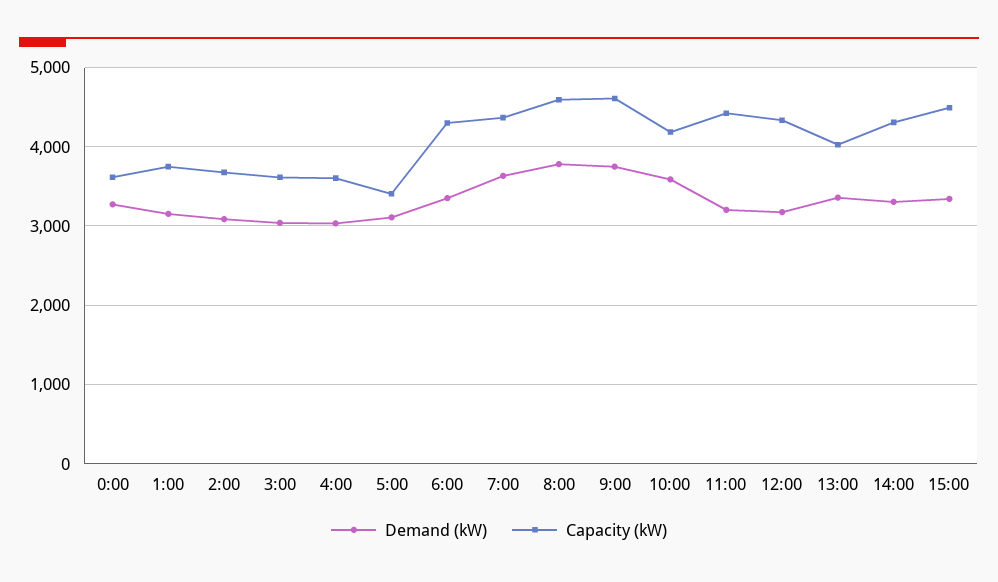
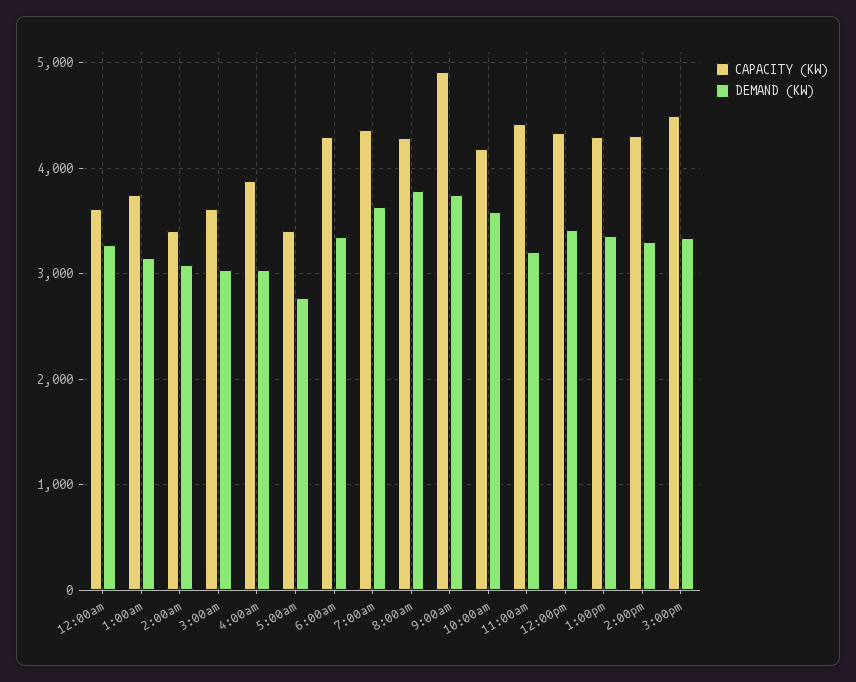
  {
    "Demand (kW)": {
      "0:00": 3300,
      "1:00": 3200,
      "2:00": 3100,
      "3:00": 3000,
      "4:00": 3000,
-     "5:00": 3100,
+     "5:00": 2800,
      "6:00": 3400,
      "7:00": 3600,
      "8:00": 3800,
      "9:00": 3700,
      "10:00": 3600,
      "11:00": 3200,
-     "12:00": 3200,
+     "12:00": 3400,
      "13:00": 3400,
      "14:00": 3300,
      "15:00": 3300
    },
    "Capacity (kW)": {
      "0:00": 3600,
      "1:00": 3700,
-     "2:00": 3700,
+     "2:00": 3400,
      "3:00": 3600,
-     "4:00": 3600,
+     "4:00": 3900,
      "5:00": 3400,
      "6:00": 4300,
      "7:00": 4400,
-     "8:00": 4600,
+     "8:00": 4300,
-     "9:00": 4600,
+     "9:00": 4900,
      "10:00": 4200,
      "11:00": 4400,
      "12:00": 4300,
-     "13:00": 4000,
+     "13:00": 4300,
      "14:00": 4300,
      "15:00": 4500
    }
  }

